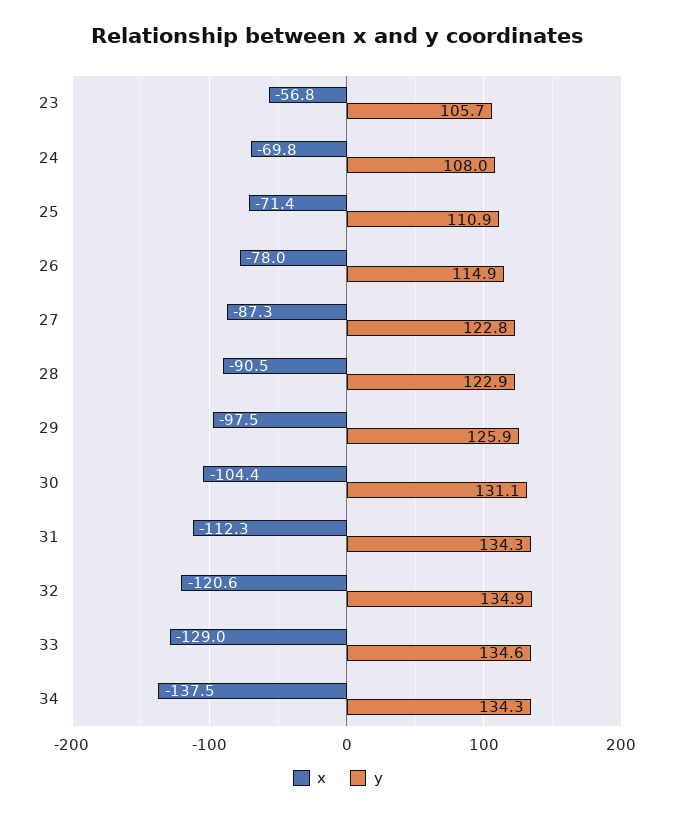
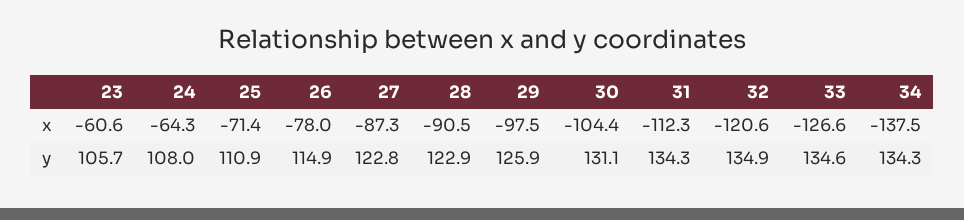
  {
    "x": {
-     "23": -56.8,
+     "23": -60.6,
-     "24": -69.8,
+     "24": -64.3,
      "25": -71.4,
      "26": -78,
      "27": -87.3,
      "28": -90.5,
      "29": -97.5,
      "30": -104.4,
      "31": -112.3,
      "32": -120.6,
-     "33": -129,
+     "33": -126.6,
      "34": -137.5
    },
    "y": {
      "23": 105.7,
      "24": 108,
      "25": 110.9,
      "26": 114.9,
      "27": 122.8,
      "28": 122.9,
      "29": 125.9,
      "30": 131.1,
      "31": 134.3,
      "32": 134.9,
      "33": 134.6,
      "34": 134.3
    }
  }

